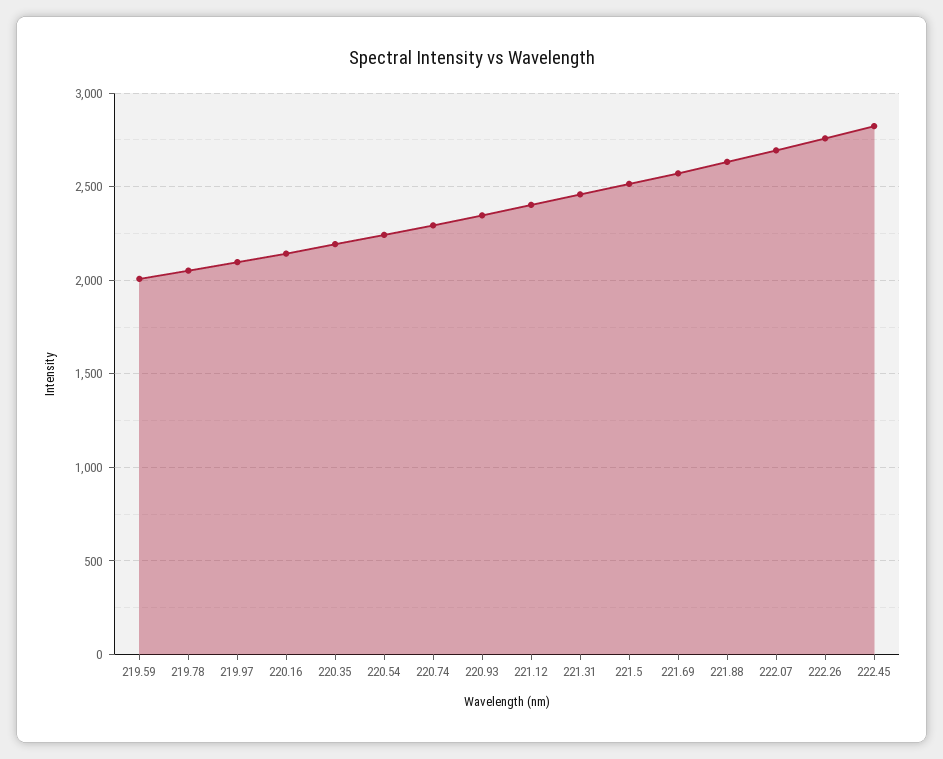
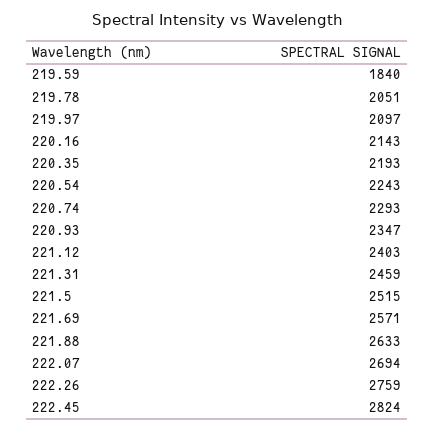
  {
-   "219.59": 2000,
+   "219.59": 1840,
    "219.78": 2051,
    "219.97": 2097,
    "220.16": 2143,
    "220.35": 2193,
    "220.54": 2243,
    "220.74": 2293,
    "220.93": 2347,
    "221.12": 2403,
    "221.31": 2459,
    "221.5": 2515,
    "221.69": 2571,
    "221.88": 2633,
    "222.07": 2694,
    "222.26": 2759,
    "222.45": 2824
  }

